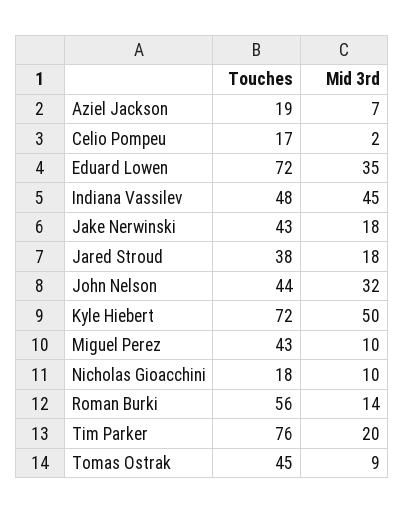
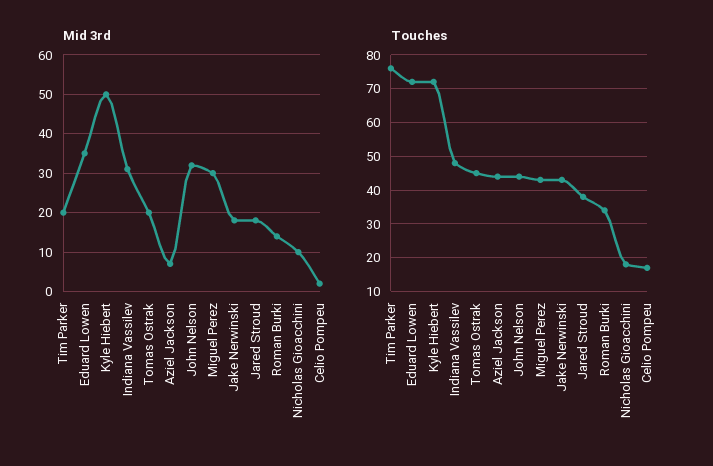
  {
    "Touches": {
-     "Aziel Jackson": 19,
+     "Aziel Jackson": 45,
      "Celio Pompeu": 17,
      "Eduard Lowen": 72,
      "Indiana Vassilev": 48,
      "Jake Nerwinski": 43,
      "Jared Stroud": 38,
      "John Nelson": 44,
      "Kyle Hiebert": 72,
      "Miguel Perez": 43,
      "Nicholas Gioacchini": 18,
-     "Roman Burki": 56,
+     "Roman Burki": 35,
      "Tim Parker": 76,
      "Tomas Ostrak": 45
    },
    "Mid 3rd": {
      "Aziel Jackson": 7,
      "Celio Pompeu": 2,
      "Eduard Lowen": 35,
-     "Indiana Vassilev": 45,
+     "Indiana Vassilev": 30,
      "Jake Nerwinski": 18,
      "Jared Stroud": 18,
      "John Nelson": 32,
      "Kyle Hiebert": 50,
-     "Miguel Perez": 10,
+     "Miguel Perez": 30,
      "Nicholas Gioacchini": 10,
      "Roman Burki": 14,
      "Tim Parker": 20,
-     "Tomas Ostrak": 9
+     "Tomas Ostrak": 20
    }
  }

